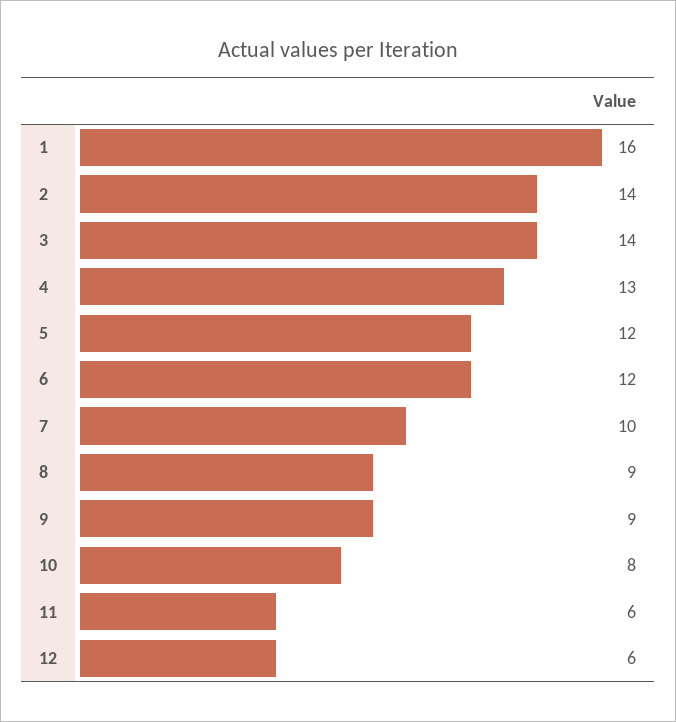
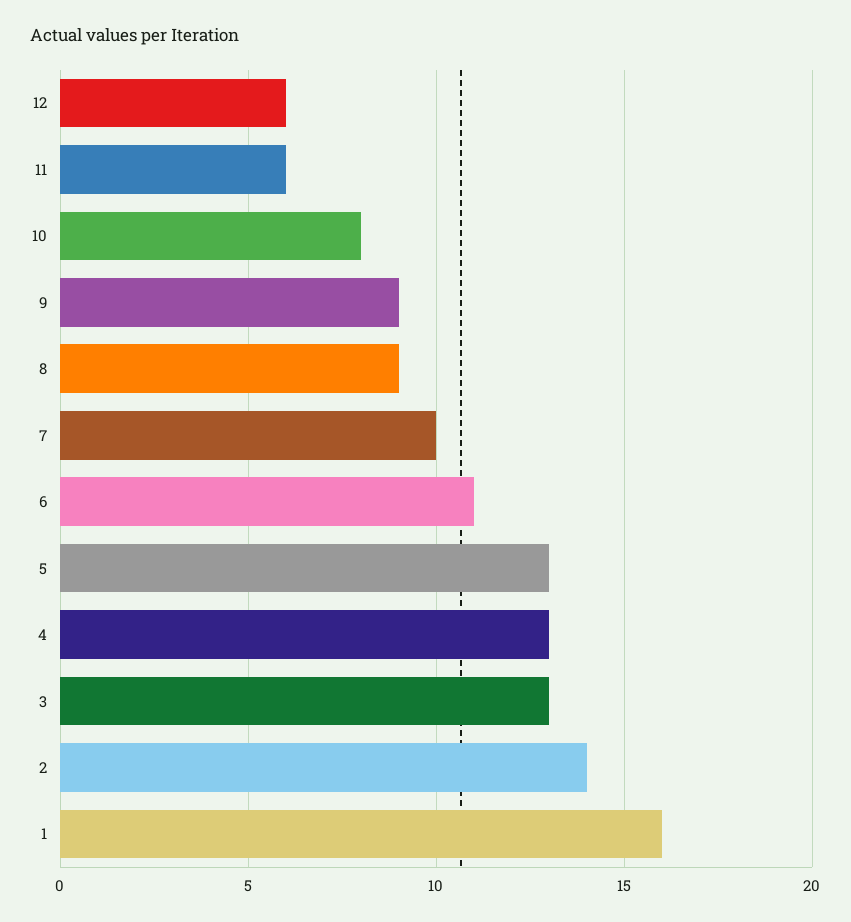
  {
    "1": 16,
    "2": 14,
-   "3": 14,
+   "3": 13,
    "4": 13,
-   "5": 12,
+   "5": 13,
-   "6": 12,
+   "6": 11,
    "7": 10,
    "8": 9,
    "9": 9,
    "10": 8,
    "11": 6,
    "12": 6
  }

